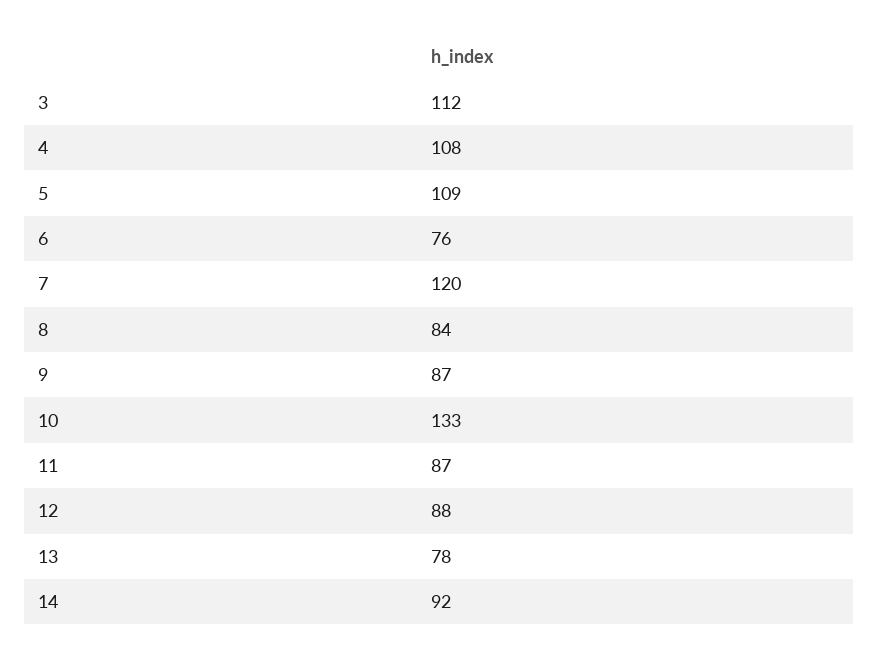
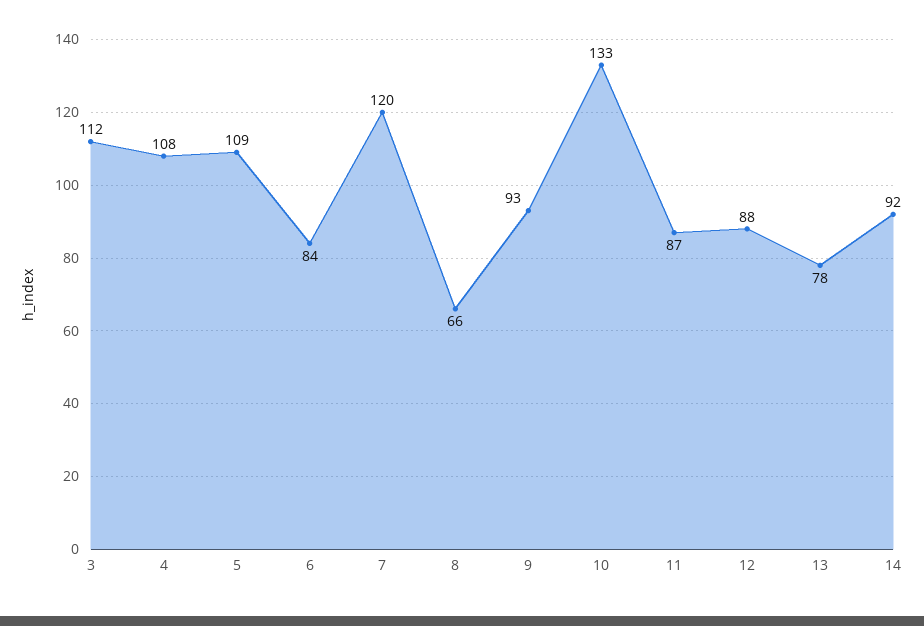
  {
    "3": 112,
    "4": 108,
    "5": 109,
-   "6": 76,
+   "6": 84,
    "7": 120,
-   "8": 84,
+   "8": 66,
-   "9": 87,
+   "9": 93,
    "10": 133,
    "11": 87,
    "12": 88,
    "13": 78,
    "14": 92
  }

